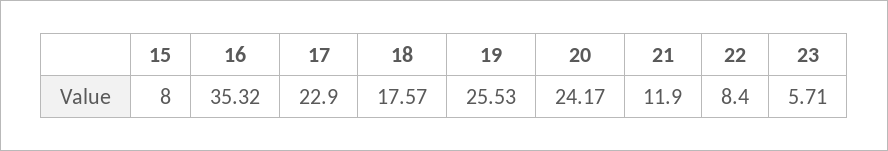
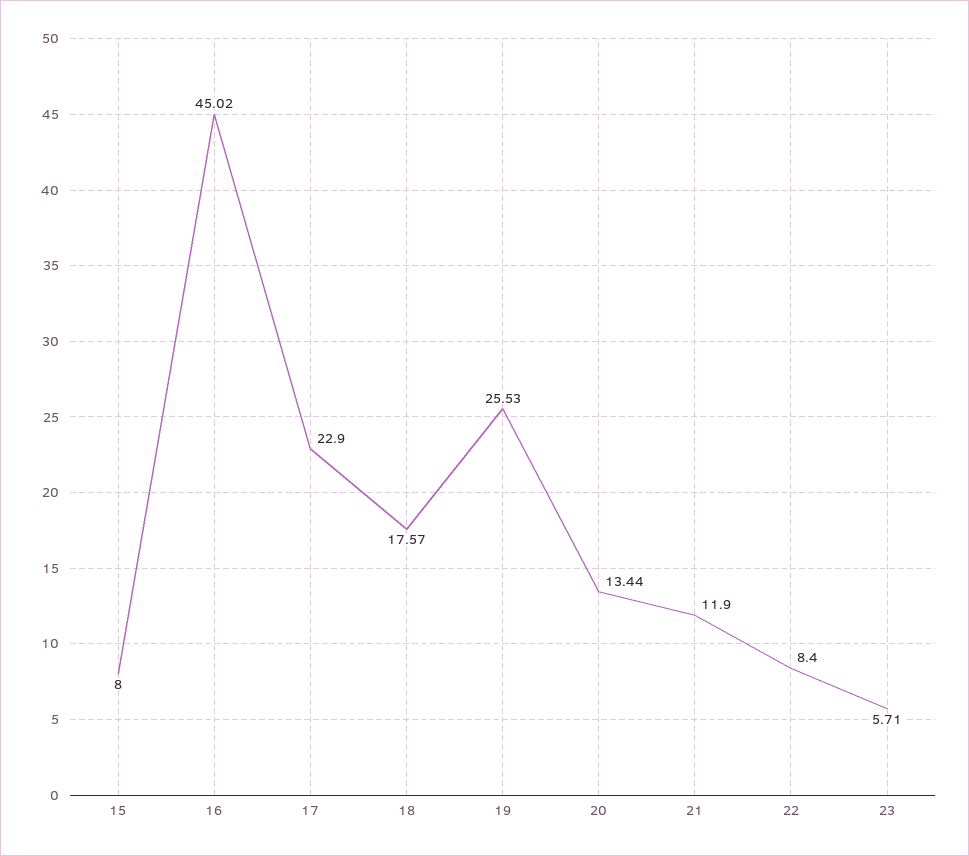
  {
    "15": 8,
-   "16": 35.32,
+   "16": 45.02,
    "17": 22.9,
    "18": 17.57,
    "19": 25.53,
-   "20": 24.17,
+   "20": 13.44,
    "21": 11.9,
    "22": 8.4,
    "23": 5.71
  }

